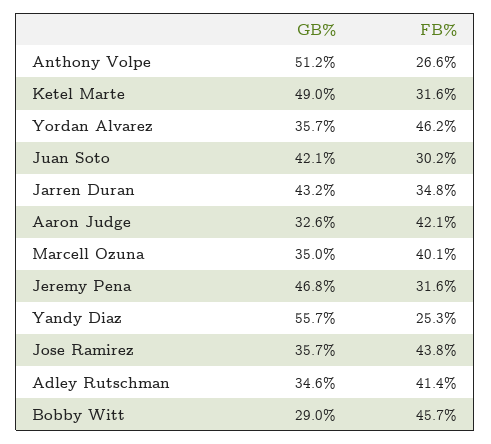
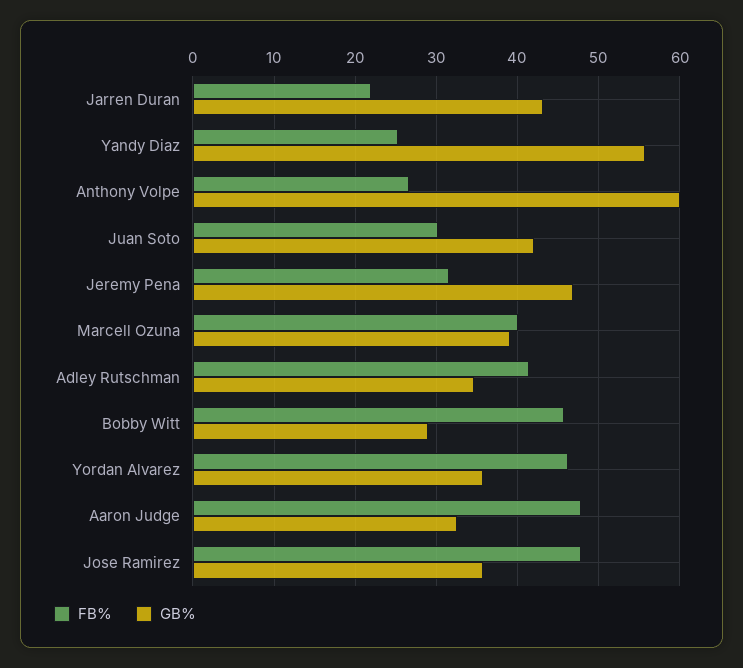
  {
    "GB%": {
-     "Anthony Volpe": 51.2,
+     "Anthony Volpe": 60,
-     "Ketel Marte": 49,
      "Yordan Alvarez": 35.7,
      "Juan Soto": 42.1,
      "Jarren Duran": 43.2,
      "Aaron Judge": 32.6,
-     "Marcell Ozuna": 35,
+     "Marcell Ozuna": 39,
      "Jeremy Pena": 46.8,
      "Yandy Diaz": 55.7,
      "Jose Ramirez": 35.7,
      "Adley Rutschman": 34.6,
      "Bobby Witt": 29
    },
    "FB%": {
      "Anthony Volpe": 26.6,
-     "Ketel Marte": 31.6,
      "Yordan Alvarez": 46.2,
      "Juan Soto": 30.2,
-     "Jarren Duran": 34.8,
+     "Jarren Duran": 22,
-     "Aaron Judge": 42.1,
+     "Aaron Judge": 48,
      "Marcell Ozuna": 40.1,
      "Jeremy Pena": 31.6,
      "Yandy Diaz": 25.3,
-     "Jose Ramirez": 43.8,
+     "Jose Ramirez": 48,
      "Adley Rutschman": 41.4,
      "Bobby Witt": 45.7
    }
  }

